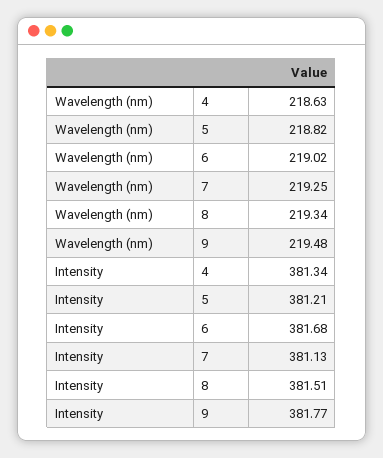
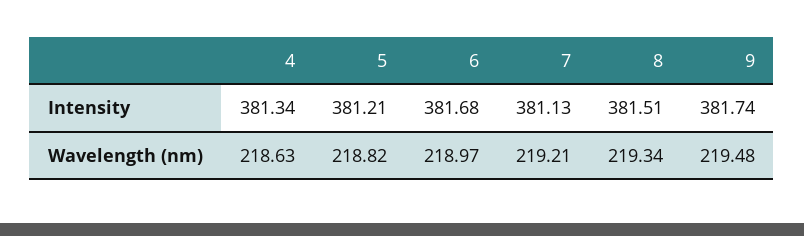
  {
    "Wavelength (nm)": {
      "4": 218.63,
      "5": 218.82,
-     "6": 219.02,
+     "6": 218.97,
-     "7": 219.25,
+     "7": 219.21,
      "8": 219.34,
      "9": 219.48
    },
    "Intensity": {
      "4": 381.34,
      "5": 381.21,
      "6": 381.68,
      "7": 381.13,
      "8": 381.51,
-     "9": 381.77
+     "9": 381.74
    }
  }

